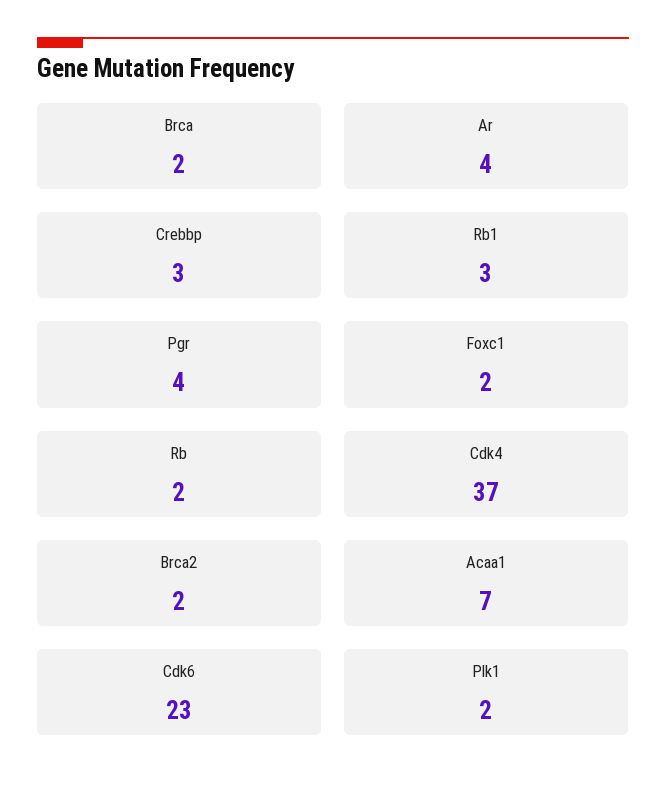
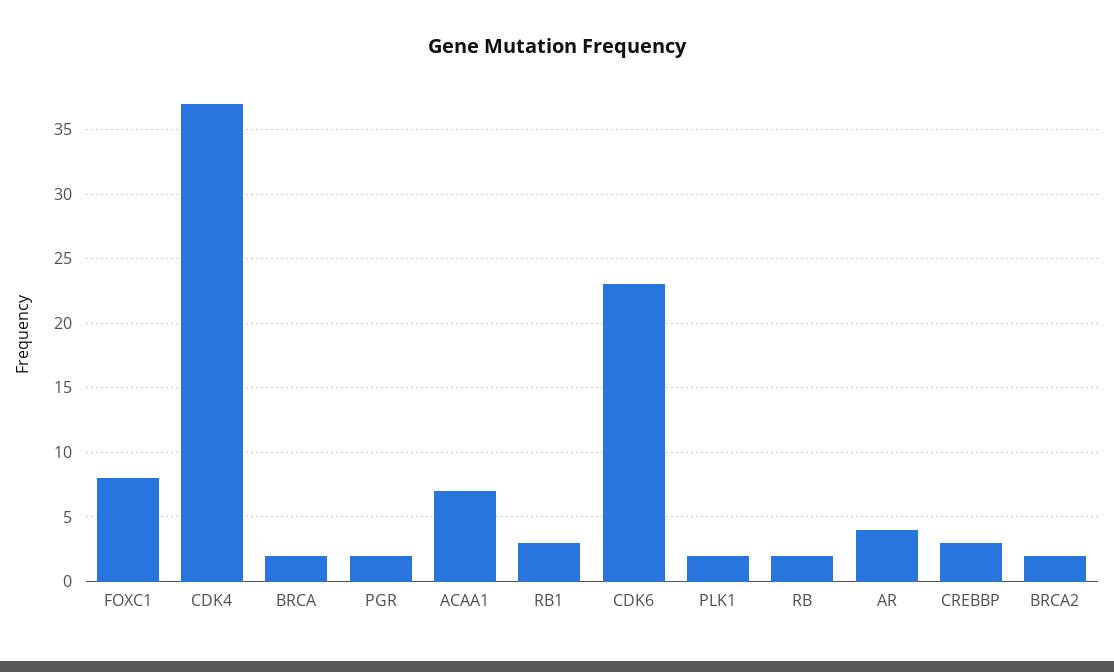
  {
    "Brca": 2,
    "Ar": 4,
    "Crebbp": 3,
    "Rb1": 3,
-   "Pgr": 4,
+   "Pgr": 2,
-   "Foxc1": 2,
+   "Foxc1": 8,
    "Rb": 2,
    "Cdk4": 37,
    "Brca2": 2,
    "Acaa1": 7,
    "Cdk6": 23,
    "Plk1": 2
  }

